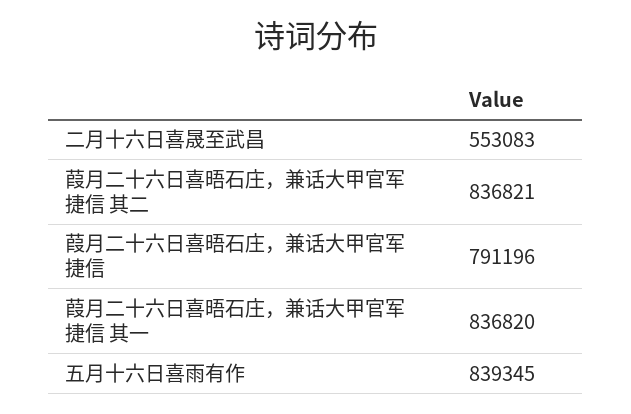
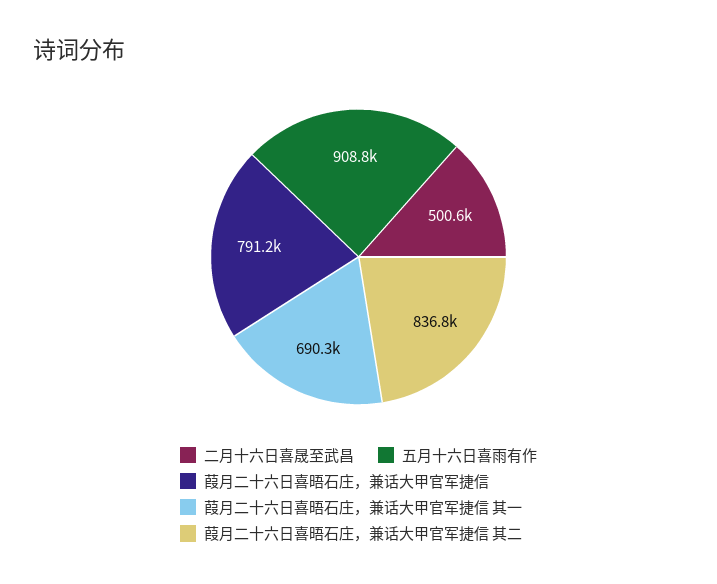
  {
-   "二月十六日喜晟至武昌": 553083,
+   "二月十六日喜晟至武昌": 500600,
    "葭月二十六日喜晤石庄，兼话大甲官军捷信 其二": 836821,
    "葭月二十六日喜晤石庄，兼话大甲官军捷信": 791196,
-   "葭月二十六日喜晤石庄，兼话大甲官军捷信 其一": 836820,
+   "葭月二十六日喜晤石庄，兼话大甲官军捷信 其一": 690300,
-   "五月十六日喜雨有作": 839345
+   "五月十六日喜雨有作": 908800
  }

